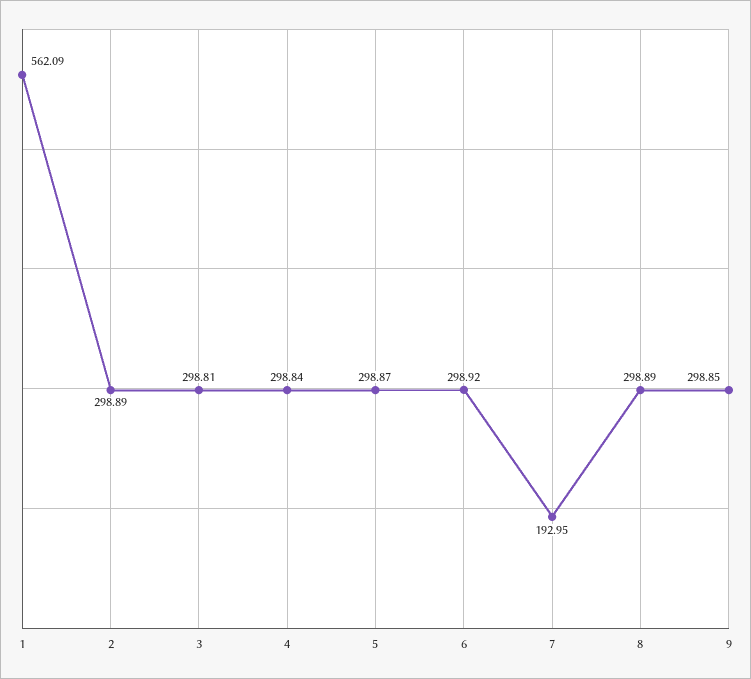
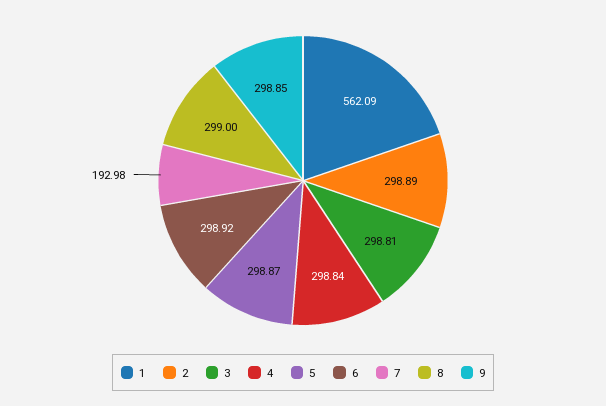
  {
    "1": 562.09,
    "2": 298.89,
    "3": 298.81,
    "4": 298.84,
    "5": 298.87,
    "6": 298.92,
-   "7": 192.95,
+   "7": 192.98,
-   "8": 298.89,
+   "8": 299,
    "9": 298.85
  }

